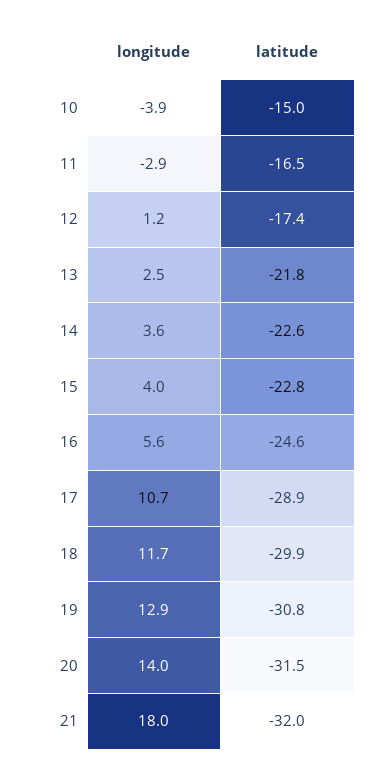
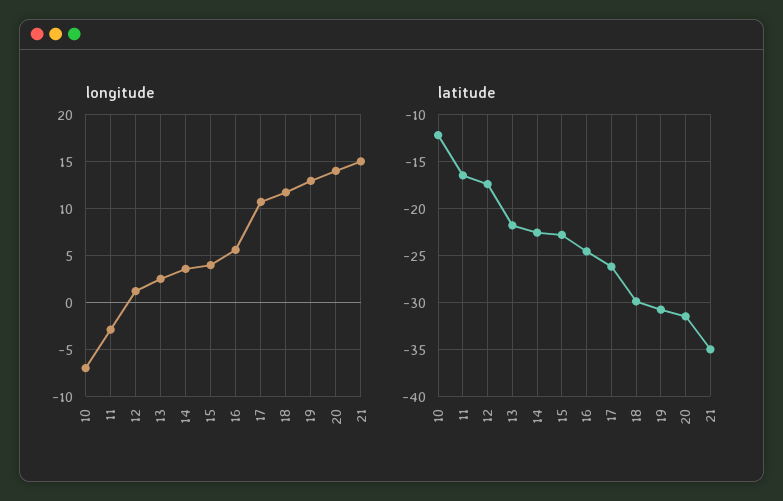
  {
    "longitude": {
-     "10": -3.9,
+     "10": -7,
      "11": -2.9,
      "12": 1.2,
      "13": 2.5,
      "14": 3.6,
      "15": 4,
      "16": 5.6,
      "17": 10.7,
      "18": 11.7,
      "19": 12.9,
      "20": 14,
-     "21": 18
+     "21": 15
    },
    "latitude": {
-     "10": -15,
+     "10": -12,
      "11": -16.5,
      "12": -17.4,
      "13": -21.8,
      "14": -22.6,
      "15": -22.8,
      "16": -24.6,
-     "17": -28.9,
+     "17": -26,
      "18": -29.9,
      "19": -30.8,
      "20": -31.5,
-     "21": -32
+     "21": -35
    }
  }

